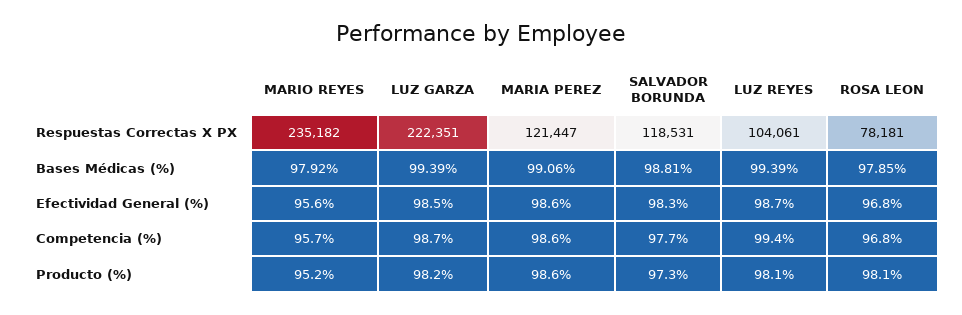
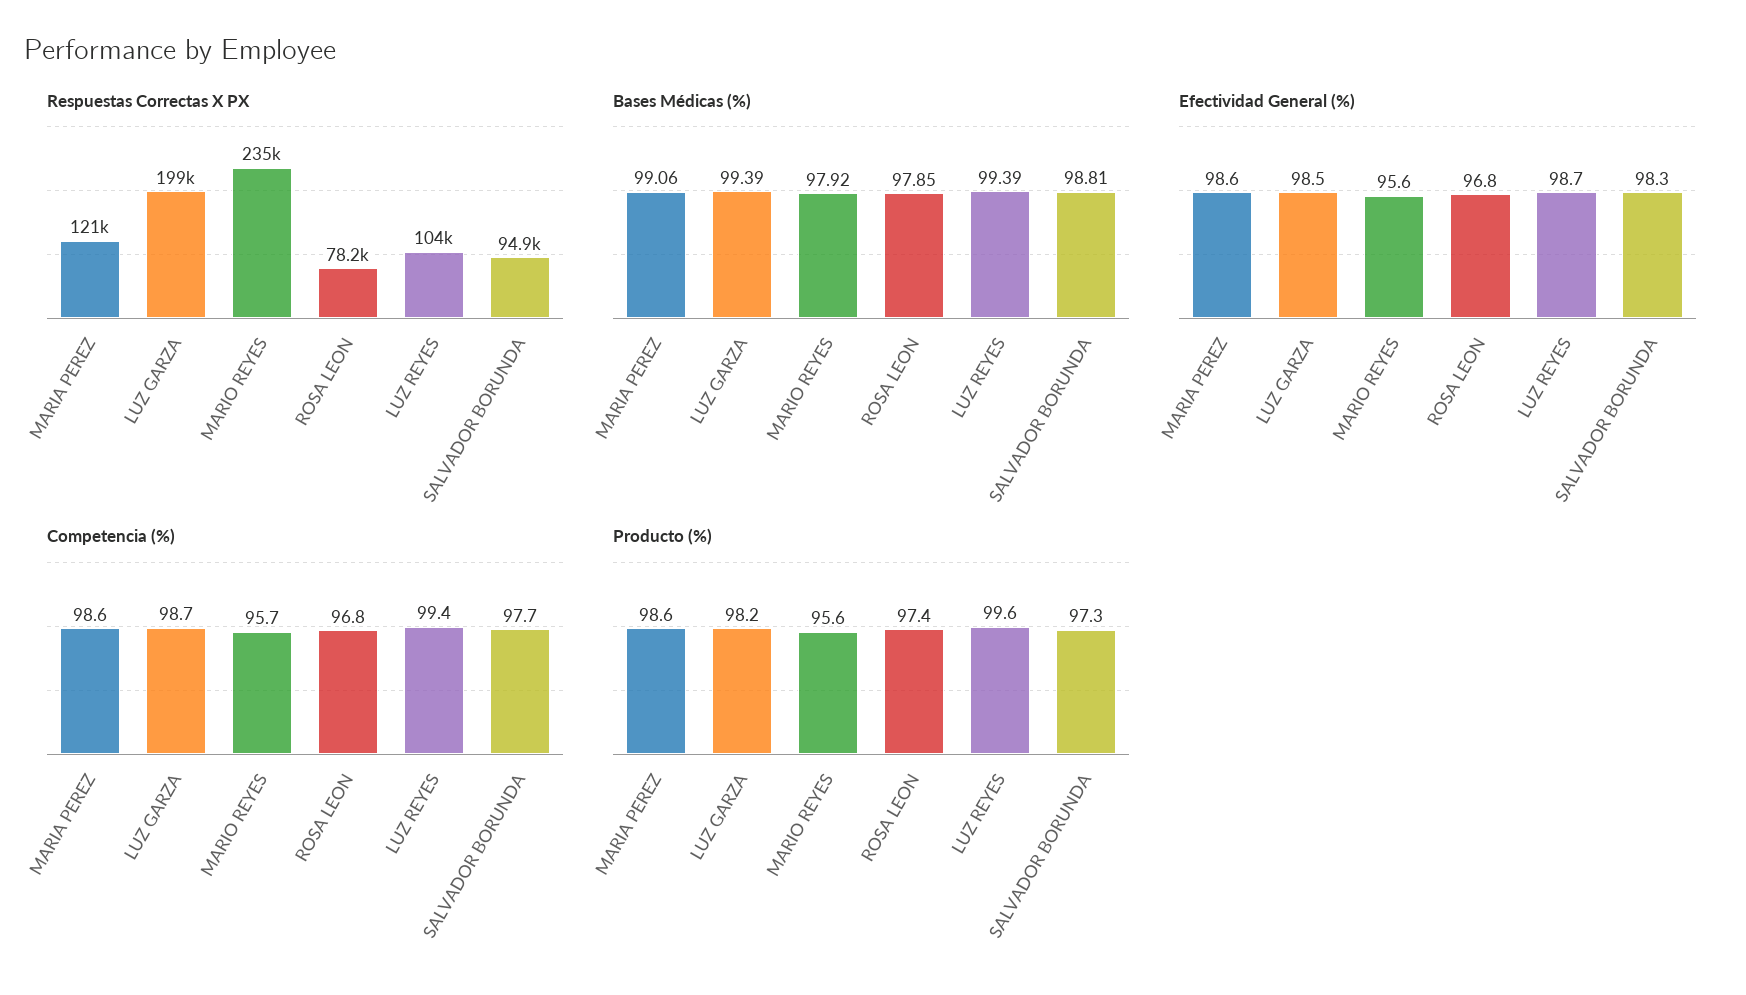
  {
    "Respuestas Correctas X PX": {
      "MARIO REYES": 235182,
-     "LUZ GARZA": 222351,
+     "LUZ GARZA": 199000,
      "MARIA PEREZ": 121447,
-     "SALVADOR BORUNDA": 118531,
+     "SALVADOR BORUNDA": 94900,
      "LUZ REYES": 104061,
      "ROSA LEON": 78181
    },
    "Bases Médicas (%)": {
      "MARIO REYES": 97.92,
      "LUZ GARZA": 99.39,
      "MARIA PEREZ": 99.06,
      "SALVADOR BORUNDA": 98.81,
      "LUZ REYES": 99.39,
      "ROSA LEON": 97.85
    },
    "Efectividad General (%)": {
      "MARIO REYES": 95.6,
      "LUZ GARZA": 98.5,
      "MARIA PEREZ": 98.6,
      "SALVADOR BORUNDA": 98.3,
      "LUZ REYES": 98.7,
      "ROSA LEON": 96.8
    },
    "Competencia (%)": {
      "MARIO REYES": 95.7,
      "LUZ GARZA": 98.7,
      "MARIA PEREZ": 98.6,
      "SALVADOR BORUNDA": 97.7,
      "LUZ REYES": 99.4,
      "ROSA LEON": 96.8
    },
    "Producto (%)": {
-     "MARIO REYES": 95.2,
+     "MARIO REYES": 95.6,
      "LUZ GARZA": 98.2,
      "MARIA PEREZ": 98.6,
      "SALVADOR BORUNDA": 97.3,
-     "LUZ REYES": 98.1,
+     "LUZ REYES": 99.6,
-     "ROSA LEON": 98.1
+     "ROSA LEON": 97.4
    }
  }

